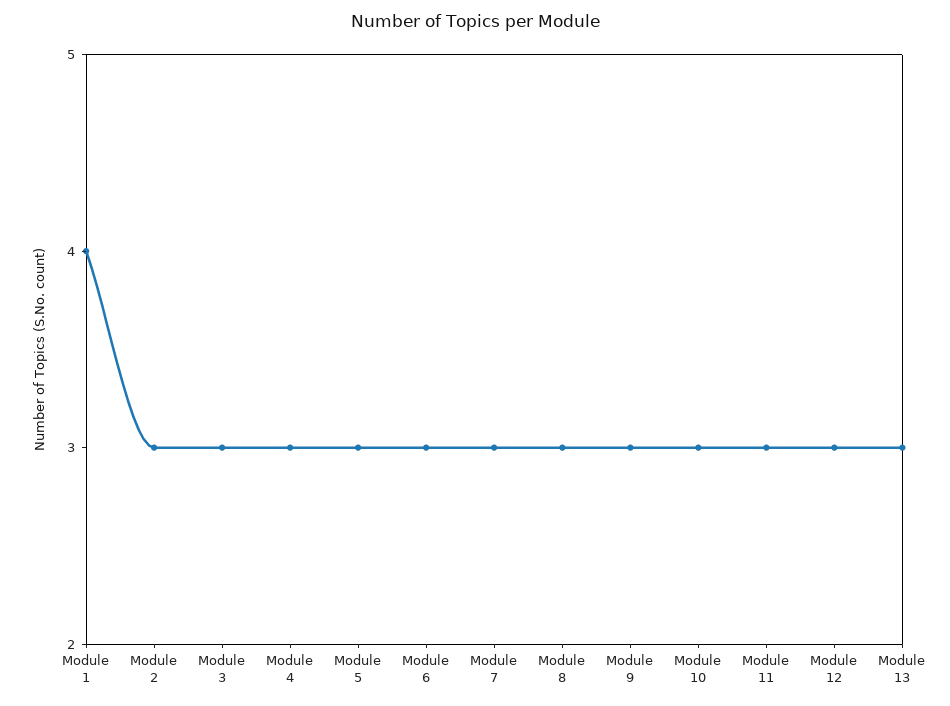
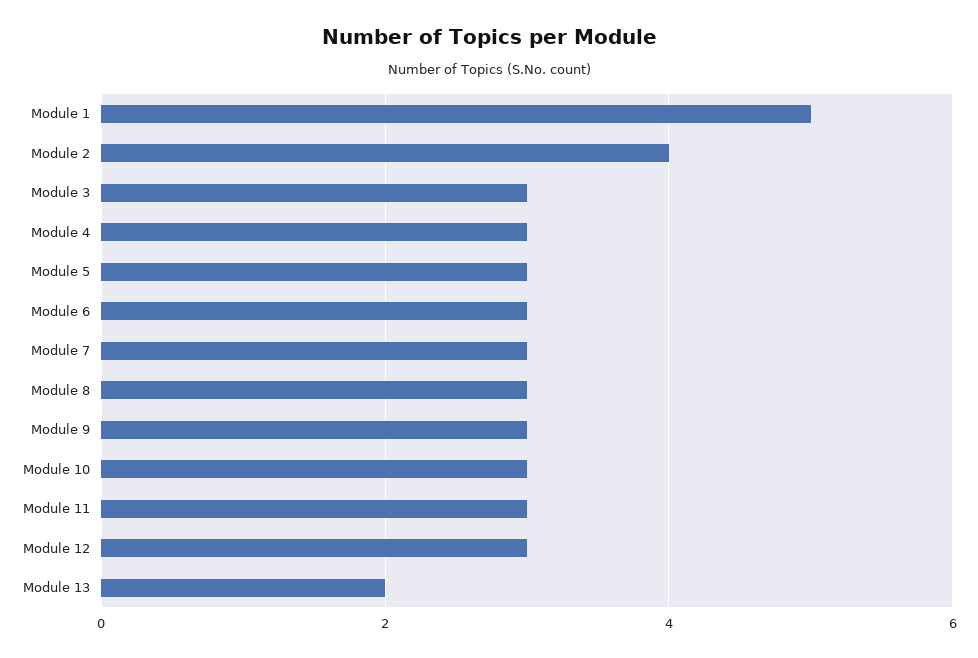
  {
-   "Module 1": 4,
+   "Module 1": 5,
-   "Module 2": 3,
+   "Module 2": 4,
    "Module 3": 3,
    "Module 4": 3,
    "Module 5": 3,
    "Module 6": 3,
    "Module 7": 3,
    "Module 8": 3,
    "Module 9": 3,
    "Module 10": 3,
    "Module 11": 3,
    "Module 12": 3,
-   "Module 13": 3
+   "Module 13": 2
  }

